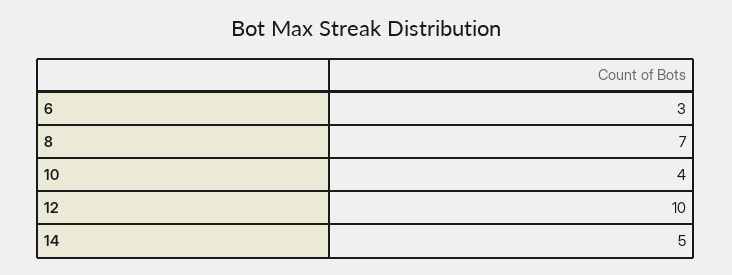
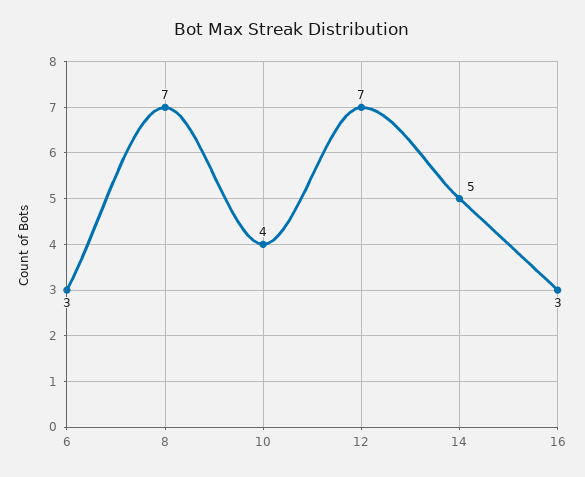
  {
    "6": 3,
    "8": 7,
    "10": 4,
-   "12": 10,
+   "12": 7,
-   "14": 5
+   "14": 5,
+   "16": 3
  }

